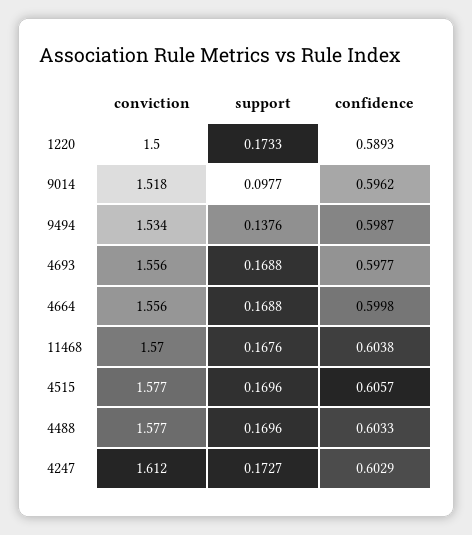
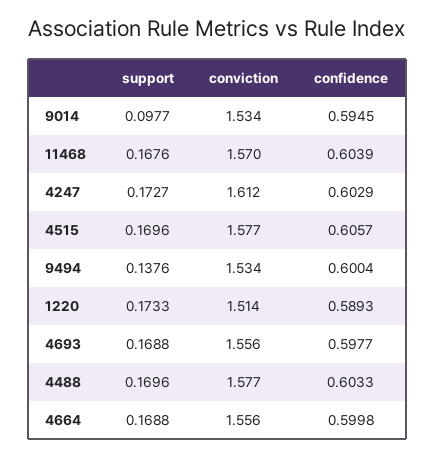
  {
    "conviction": {
-     "1220": 1.5,
+     "1220": 1.514,
-     "9014": 1.518,
+     "9014": 1.534,
      "9494": 1.534,
      "4693": 1.556,
      "4664": 1.556,
      "11468": 1.57,
      "4515": 1.577,
      "4488": 1.577,
      "4247": 1.612
    },
    "support": {
      "1220": 0.1733,
      "9014": 0.0977,
      "9494": 0.1376,
      "4693": 0.1688,
      "4664": 0.1688,
      "11468": 0.1676,
      "4515": 0.1696,
      "4488": 0.1696,
      "4247": 0.1727
    },
    "confidence": {
      "1220": 0.5893,
-     "9014": 0.5962,
+     "9014": 0.5945,
-     "9494": 0.5987,
+     "9494": 0.6004,
      "4693": 0.5977,
      "4664": 0.5998,
-     "11468": 0.6038,
+     "11468": 0.6039,
      "4515": 0.6057,
      "4488": 0.6033,
      "4247": 0.6029
    }
  }

